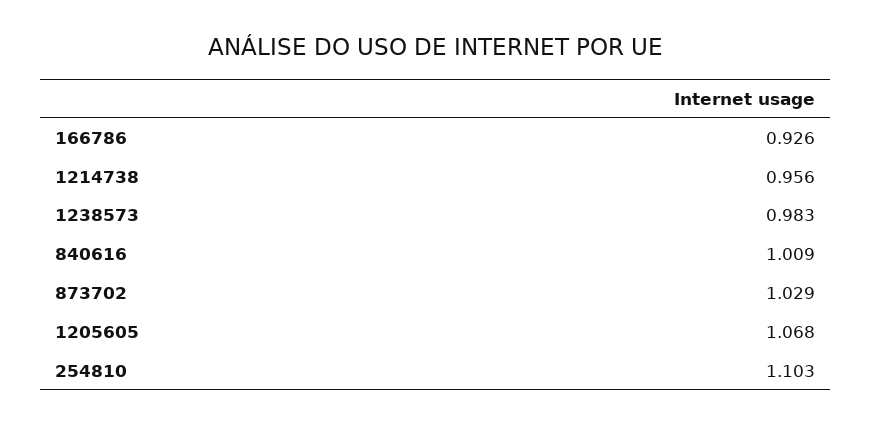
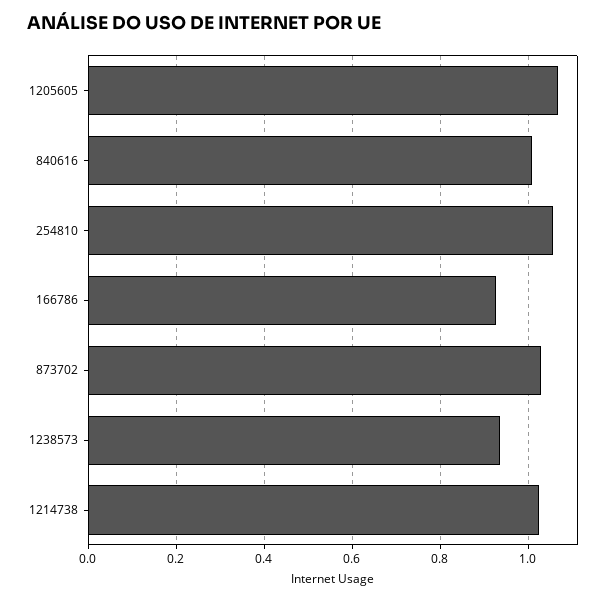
  {
    "166786": 0.926,
-   "1214738": 0.956,
+   "1214738": 1.02,
-   "1238573": 0.983,
+   "1238573": 0.94,
    "840616": 1.009,
    "873702": 1.029,
    "1205605": 1.068,
-   "254810": 1.103
+   "254810": 1.06
  }

